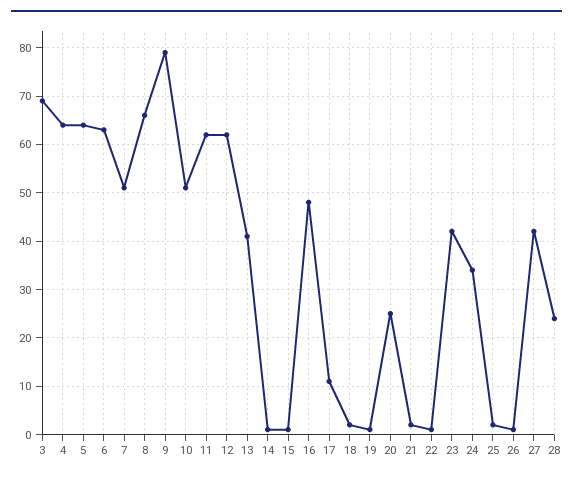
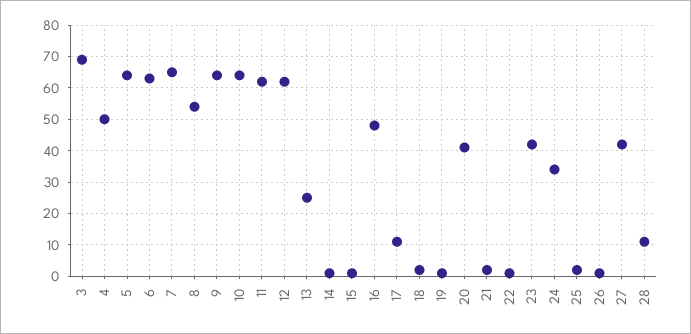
  {
    "3": 70,
-   "4": 65,
+   "4": 50,
    "5": 65,
    "6": 65,
-   "7": 50,
+   "7": 65,
-   "8": 65,
+   "8": 55,
-   "9": 80,
+   "9": 65,
-   "10": 50,
+   "10": 65,
    "11": 60,
    "12": 60,
-   "13": 40,
+   "13": 25,
    "14": 0,
    "15": 0,
    "16": 50,
    "17": 10,
    "18": 0,
    "19": 0,
-   "20": 25,
+   "20": 40,
    "21": 0,
    "22": 0,
    "23": 40,
    "24": 35,
    "25": 0,
    "26": 0,
    "27": 40,
-   "28": 25
+   "28": 10
  }

